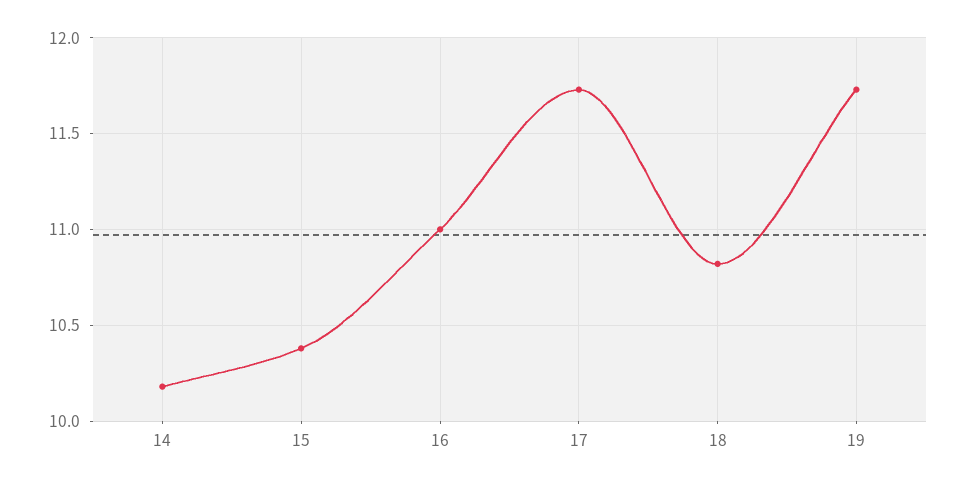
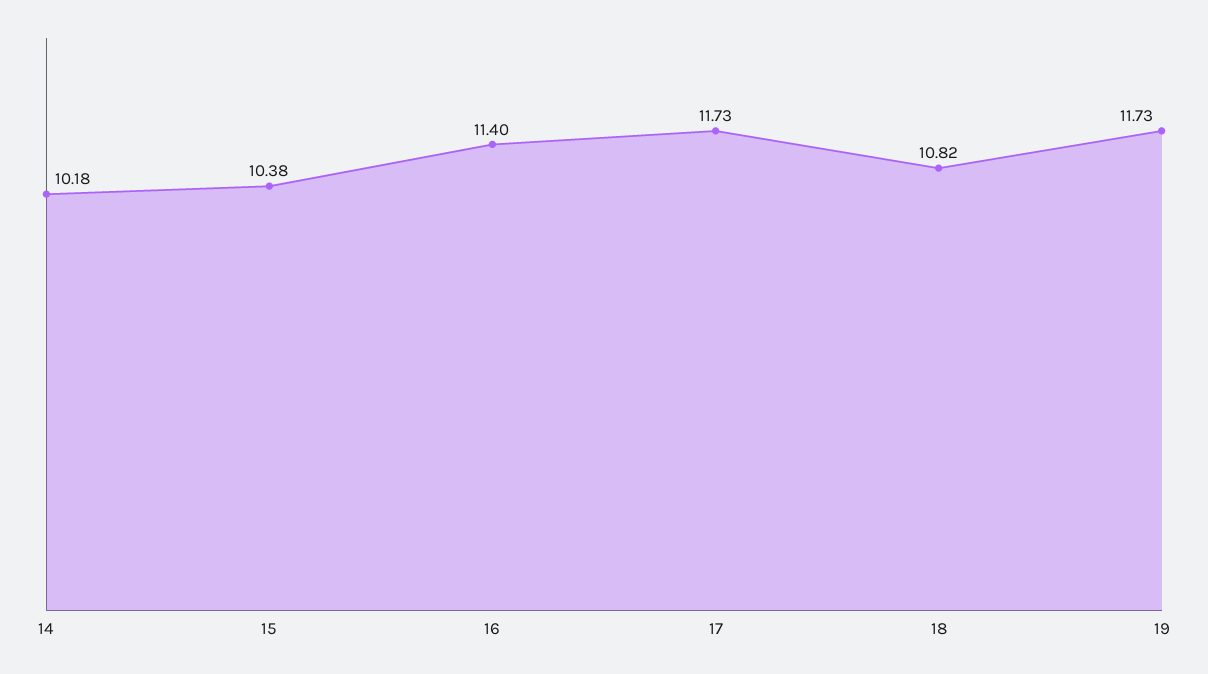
  {
    "14": 10.18,
    "15": 10.38,
-   "16": 11,
+   "16": 11.4,
    "17": 11.73,
    "18": 10.82,
    "19": 11.73
  }

